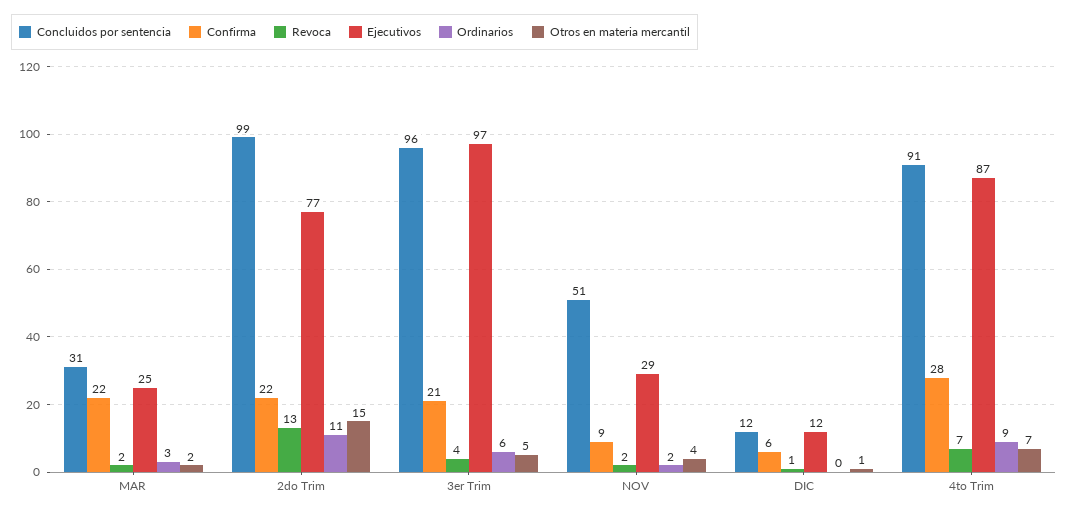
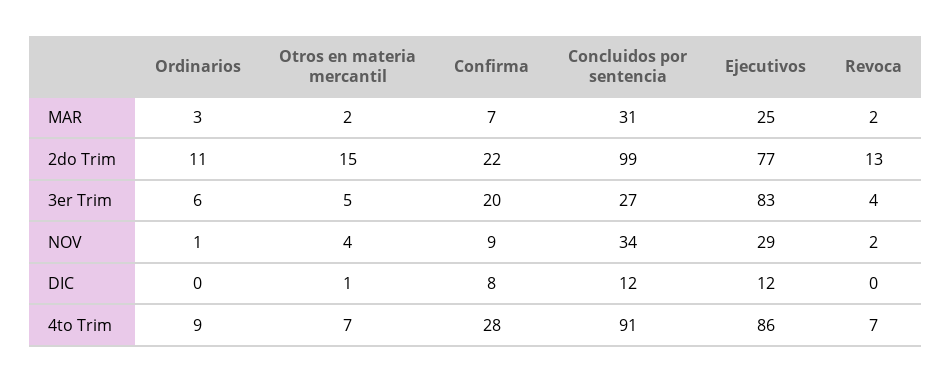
  {
    "Concluidos por sentencia": {
      "MAR": 31,
      "2do Trim": 99,
-     "3er Trim": 96,
+     "3er Trim": 27,
-     "NOV": 51,
+     "NOV": 34,
      "DIC": 12,
      "4to Trim": 91
    },
    "Confirma": {
-     "MAR": 22,
+     "MAR": 7,
      "2do Trim": 22,
-     "3er Trim": 21,
+     "3er Trim": 20,
      "NOV": 9,
-     "DIC": 6,
+     "DIC": 8,
      "4to Trim": 28
    },
    "Revoca": {
      "MAR": 2,
      "2do Trim": 13,
      "3er Trim": 4,
      "NOV": 2,
-     "DIC": 1,
+     "DIC": 0,
      "4to Trim": 7
    },
    "Ejecutivos": {
      "MAR": 25,
      "2do Trim": 77,
-     "3er Trim": 97,
+     "3er Trim": 83,
      "NOV": 29,
      "DIC": 12,
-     "4to Trim": 87
+     "4to Trim": 86
    },
    "Ordinarios": {
      "MAR": 3,
      "2do Trim": 11,
      "3er Trim": 6,
-     "NOV": 2,
+     "NOV": 1,
      "DIC": 0,
      "4to Trim": 9
    },
    "Otros en materia mercantil": {
      "MAR": 2,
      "2do Trim": 15,
      "3er Trim": 5,
      "NOV": 4,
      "DIC": 1,
      "4to Trim": 7
    }
  }

